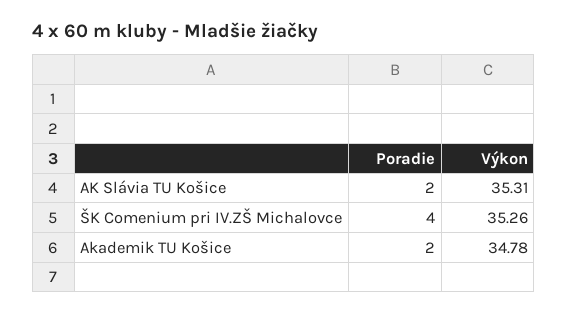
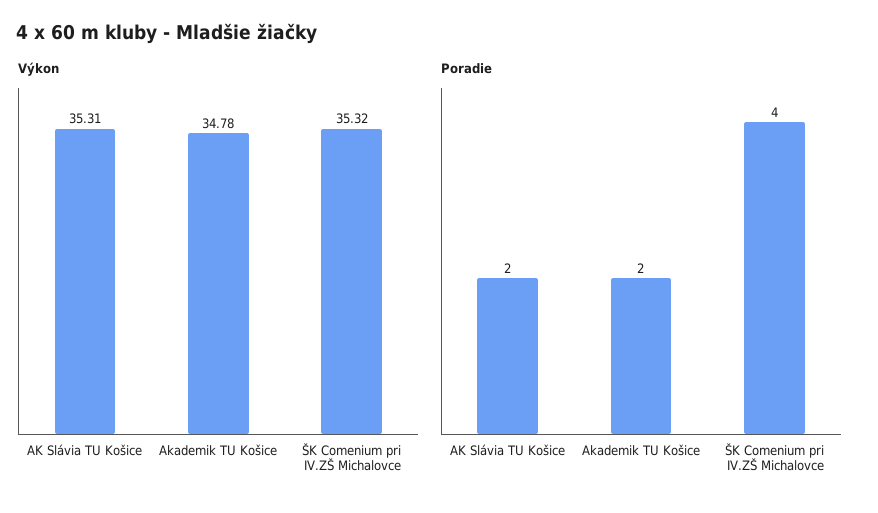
  {
    "Poradie": {
      "AK Slávia TU Košice": 2,
      "ŠK Comenium pri IV.ZŠ Michalovce": 4,
      "Akademik TU Košice": 2
    },
    "Výkon": {
      "AK Slávia TU Košice": 35.31,
-     "ŠK Comenium pri IV.ZŠ Michalovce": 35.26,
+     "ŠK Comenium pri IV.ZŠ Michalovce": 35.32,
      "Akademik TU Košice": 34.78
    }
  }

